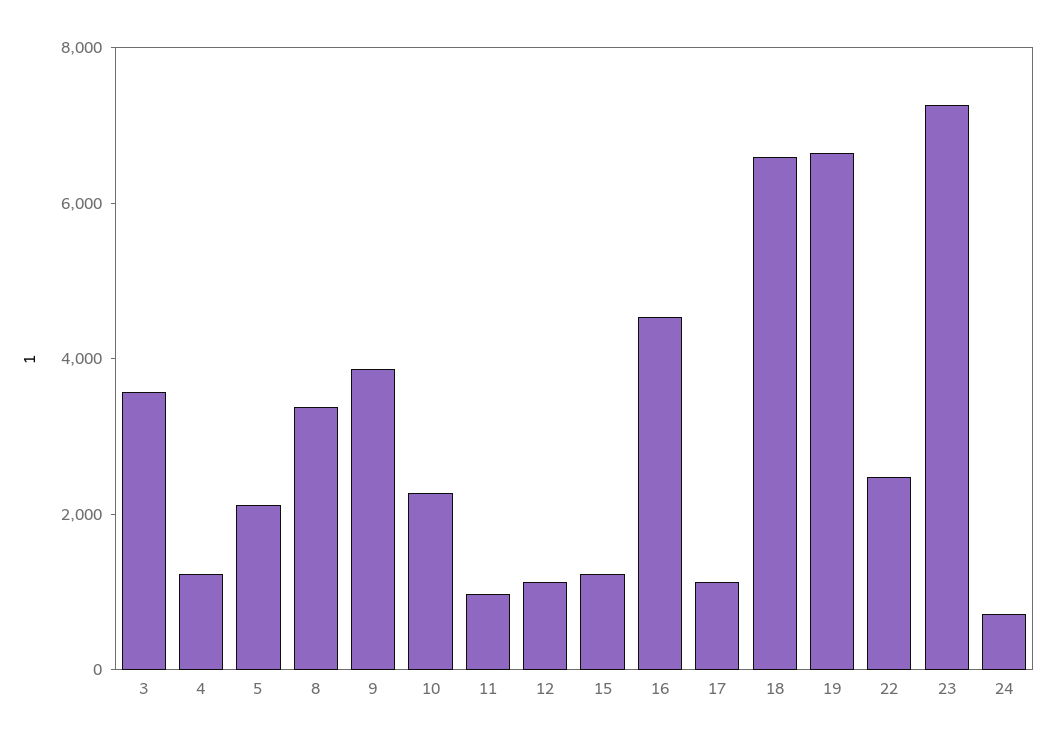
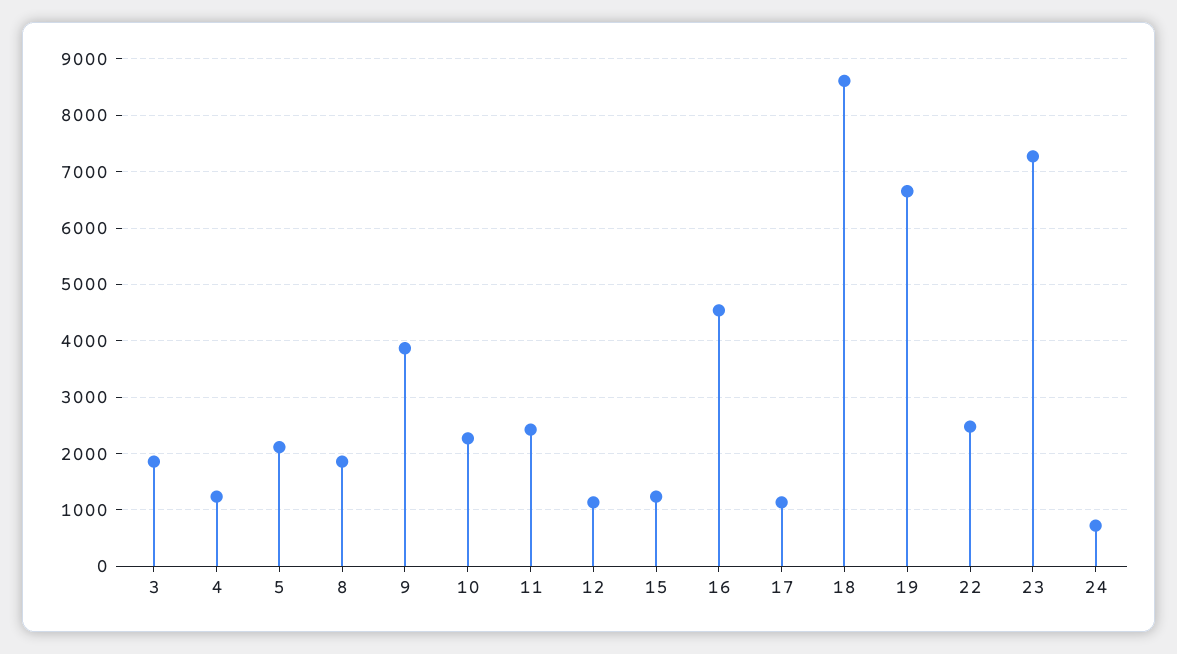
  {
-   "3": 3500,
+   "3": 1800,
    "4": 1200,
    "5": 2200,
-   "8": 3500,
+   "8": 1800,
    "9": 3800,
    "10": 2200,
-   "11": 1000,
+   "11": 2400,
    "12": 1200,
    "15": 1200,
    "16": 4600,
    "17": 1200,
-   "18": 6500,
+   "18": 8600,
    "19": 6600,
    "22": 2400,
    "23": 7200,
    "24": 800
  }

